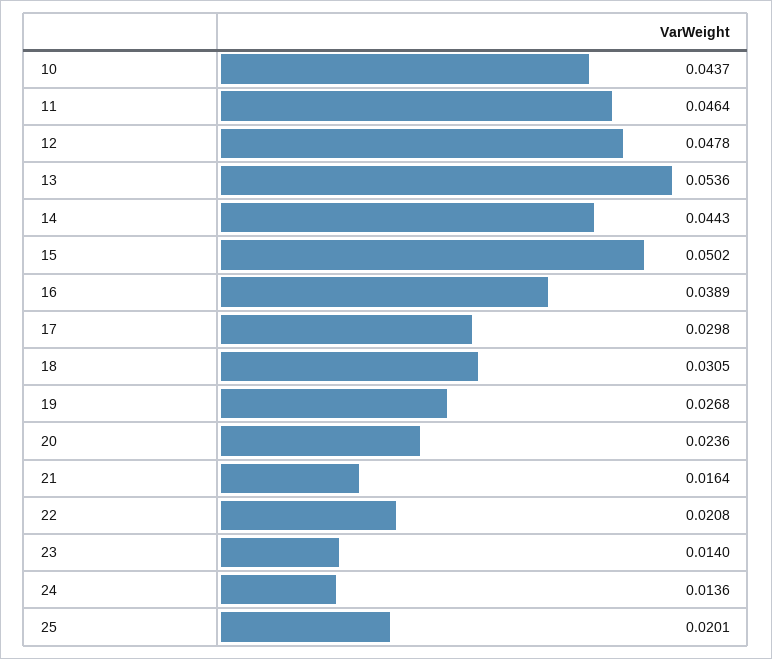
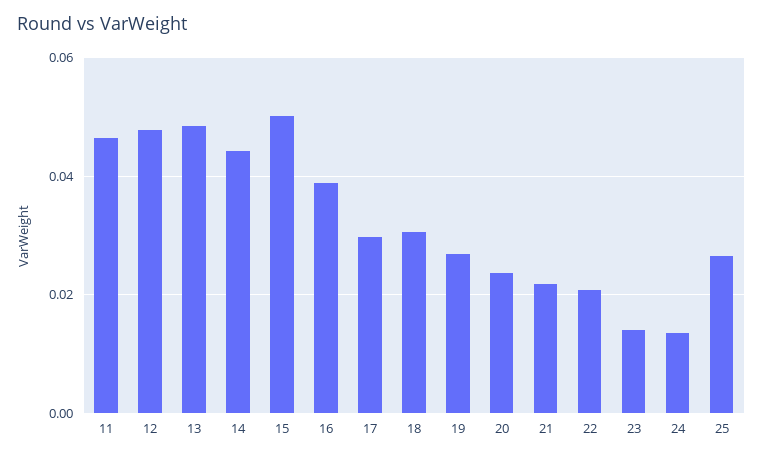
  {
-   "10": 0.0437,
    "11": 0.0464,
    "12": 0.0478,
-   "13": 0.0536,
+   "13": 0.048,
    "14": 0.0443,
    "15": 0.0502,
    "16": 0.0389,
    "17": 0.0298,
    "18": 0.0305,
    "19": 0.0268,
    "20": 0.0236,
-   "21": 0.0164,
+   "21": 0.022,
    "22": 0.0208,
    "23": 0.014,
    "24": 0.0136,
-   "25": 0.0201
+   "25": 0.026
  }

